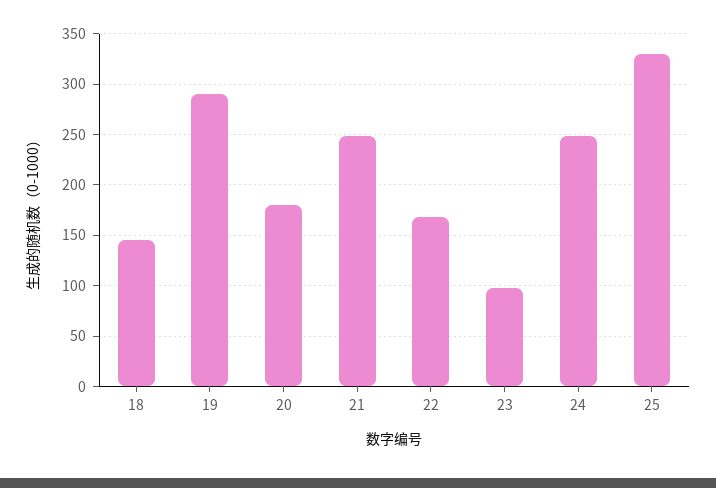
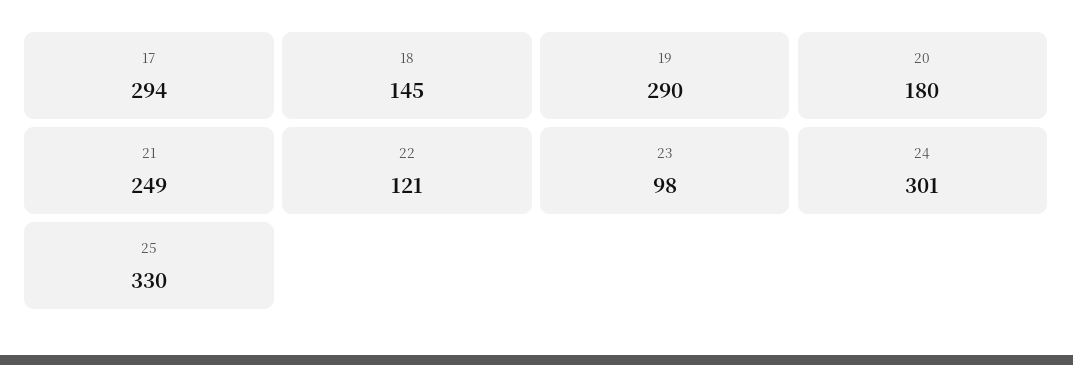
  {
    "18": 145,
    "19": 290,
    "20": 180,
    "21": 249,
-   "22": 170,
+   "22": 121,
    "23": 98,
-   "24": 250,
+   "24": 301,
-   "25": 330
+   "25": 330,
+   "17": 294
  }

